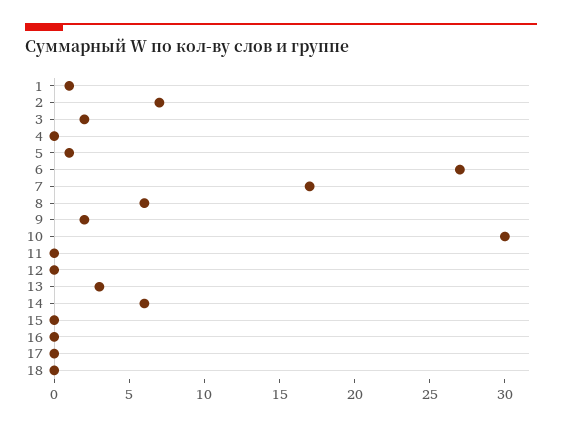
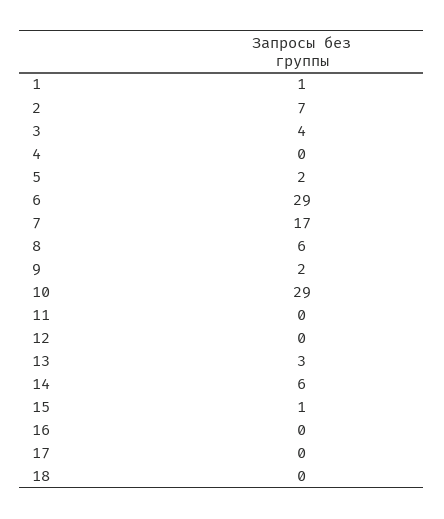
  {
    "1": 1,
    "2": 7,
-   "3": 2,
+   "3": 4,
    "4": 0,
-   "5": 1,
+   "5": 2,
-   "6": 27,
+   "6": 29,
    "7": 17,
    "8": 6,
    "9": 2,
-   "10": 30,
+   "10": 29,
    "11": 0,
    "12": 0,
    "13": 3,
    "14": 6,
-   "15": 0,
+   "15": 1,
    "16": 0,
    "17": 0,
    "18": 0
  }

